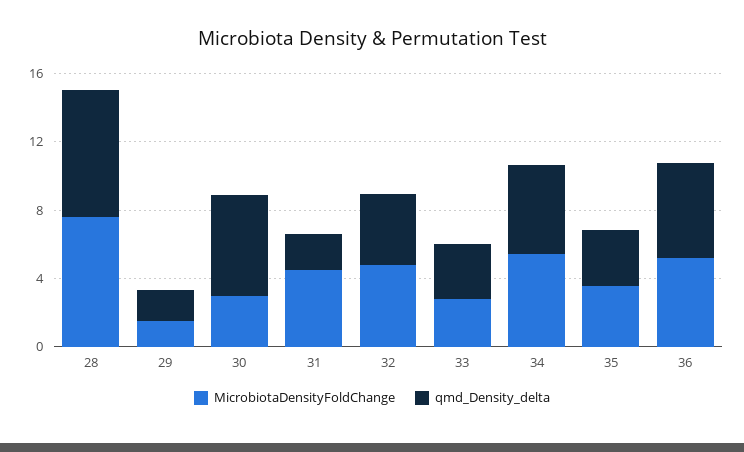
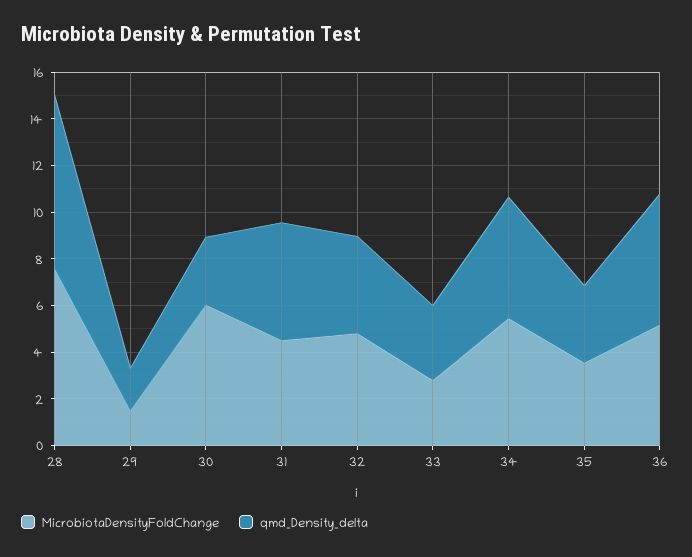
  {
    "MicrobiotaDensityFoldChange": {
      "28": 7.5,
      "29": 1.5,
-     "30": 3,
+     "30": 6,
      "31": 4.5,
      "32": 5,
      "33": 3,
      "34": 5.5,
      "35": 3.5,
      "36": 5
    },
    "qmd_Density_delta": {
      "28": 7.5,
      "29": 2,
-     "30": 6,
+     "30": 3,
-     "31": 2,
+     "31": 5,
      "32": 4,
      "33": 3,
      "34": 5,
      "35": 3.5,
      "36": 5.5
    }
  }

